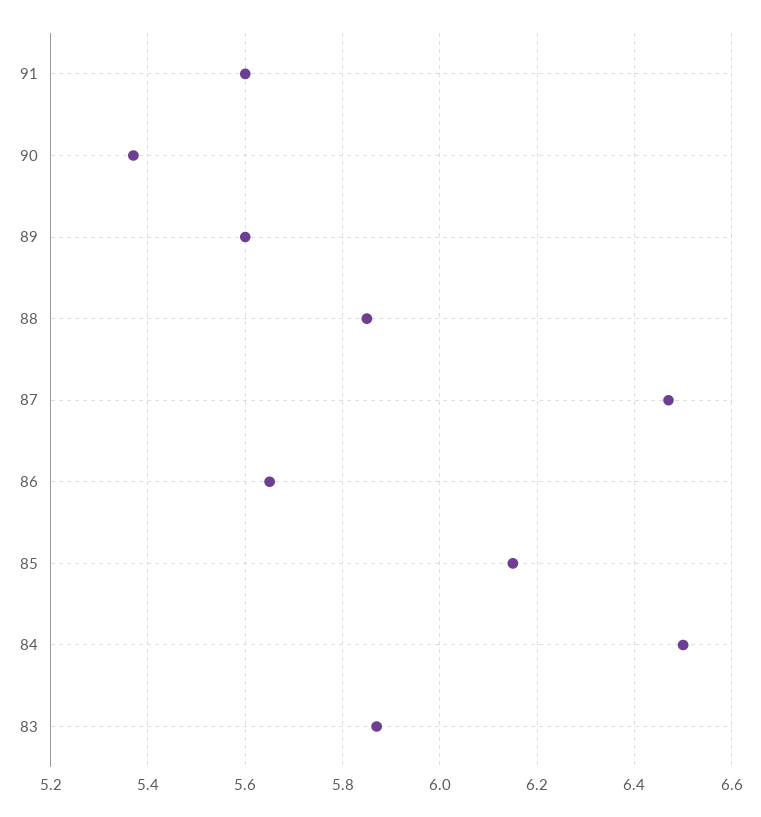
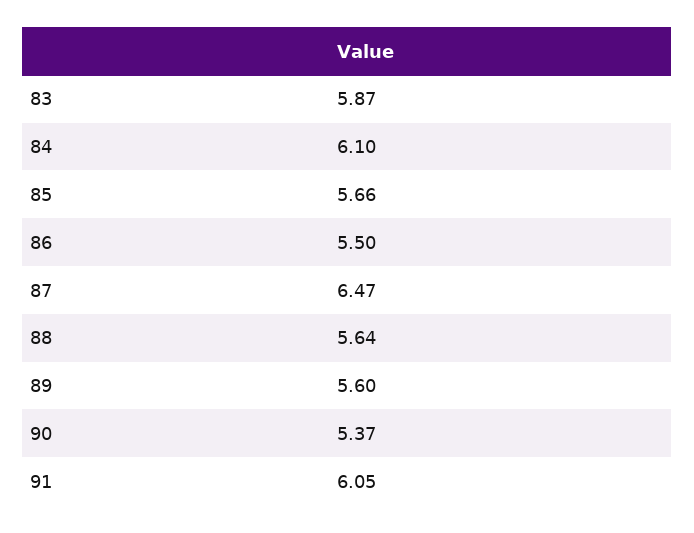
  {
-   "91": 5.6,
+   "91": 6.05,
    "90": 5.37,
    "89": 5.6,
-   "88": 5.85,
+   "88": 5.64,
    "87": 6.47,
-   "86": 5.65,
+   "86": 5.5,
-   "85": 6.15,
+   "85": 5.66,
-   "84": 6.5,
+   "84": 6.1,
    "83": 5.87
  }

